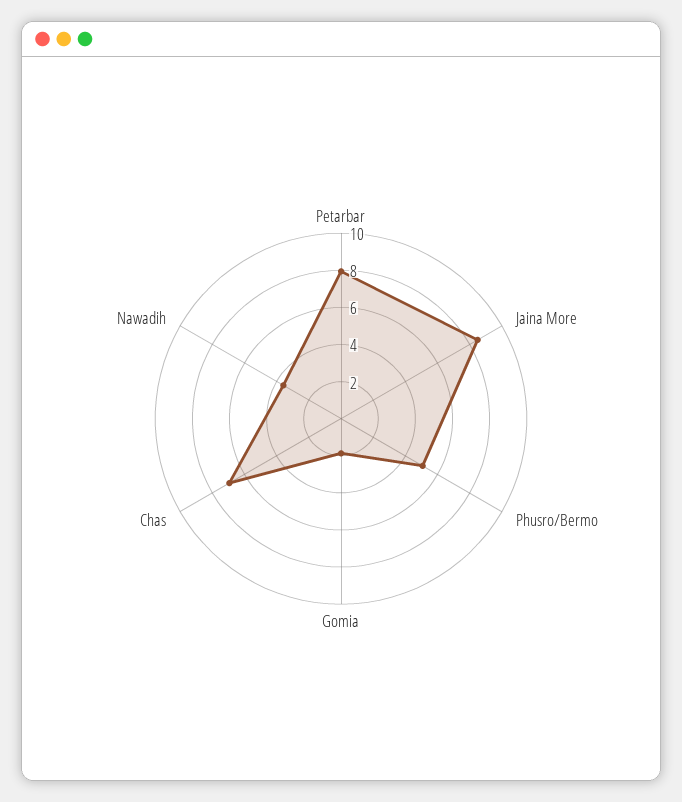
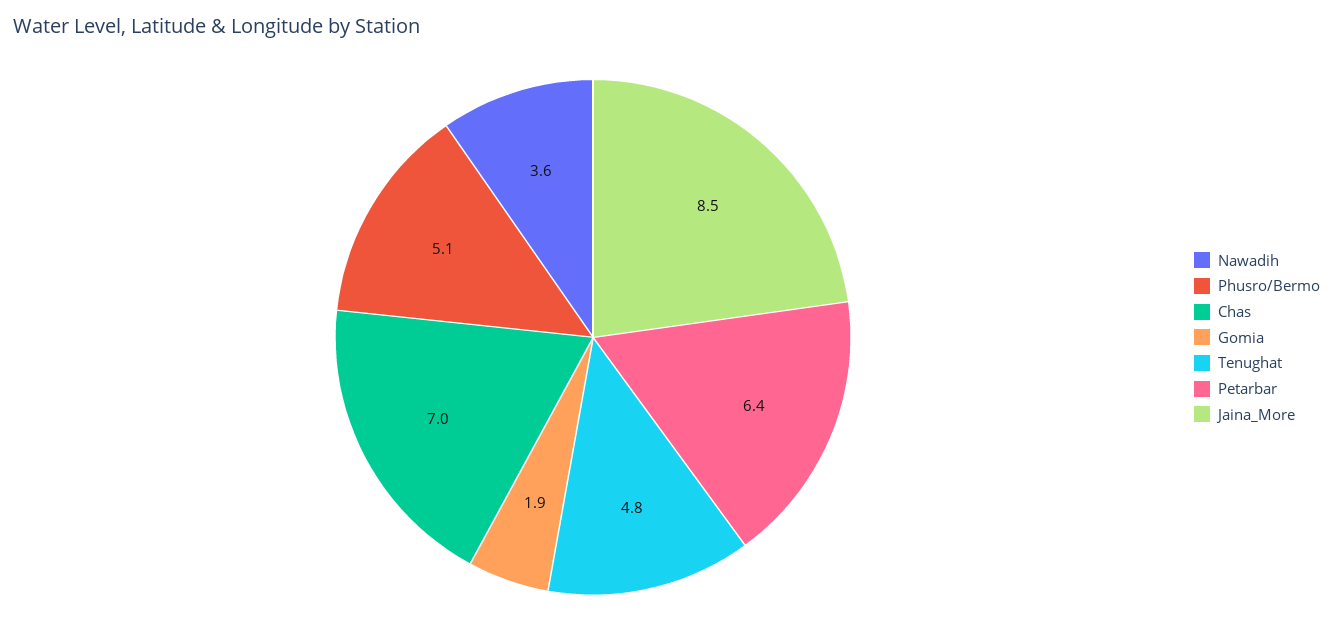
  {
-   "Petarbar": 8,
+   "Petarbar": 6.4,
    "Jaina More": 8.5,
    "Phusro/Bermo": 5.1,
    "Gomia": 1.9,
    "Chas": 7,
-   "Nawadih": 3.6
+   "Nawadih": 3.6,
+   "Tenughat": 4.8
  }

